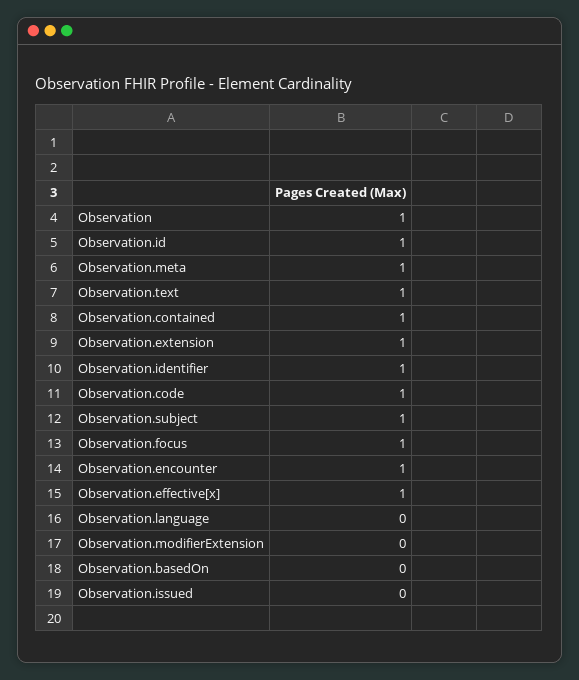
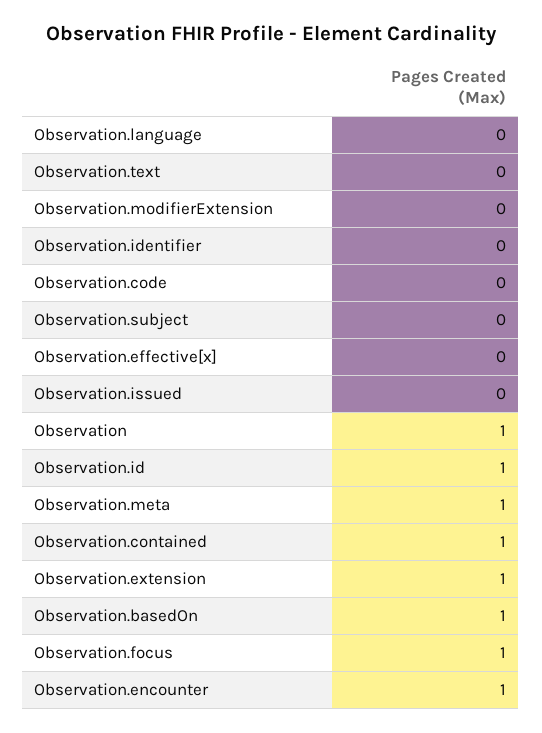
  {
    "Observation": 1,
    "Observation.id": 1,
    "Observation.meta": 1,
-   "Observation.text": 1,
+   "Observation.text": 0,
    "Observation.contained": 1,
    "Observation.extension": 1,
-   "Observation.identifier": 1,
+   "Observation.identifier": 0,
-   "Observation.code": 1,
+   "Observation.code": 0,
-   "Observation.subject": 1,
+   "Observation.subject": 0,
    "Observation.focus": 1,
    "Observation.encounter": 1,
-   "Observation.effective[x]": 1,
+   "Observation.effective[x]": 0,
    "Observation.language": 0,
    "Observation.modifierExtension": 0,
-   "Observation.basedOn": 0,
+   "Observation.basedOn": 1,
    "Observation.issued": 0
  }

